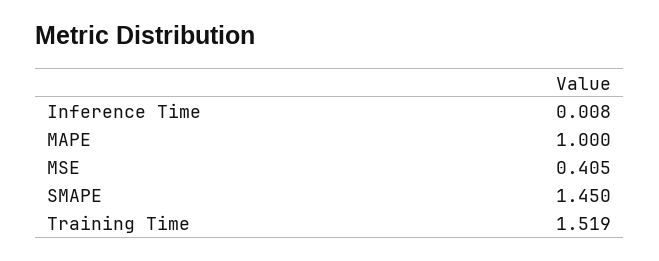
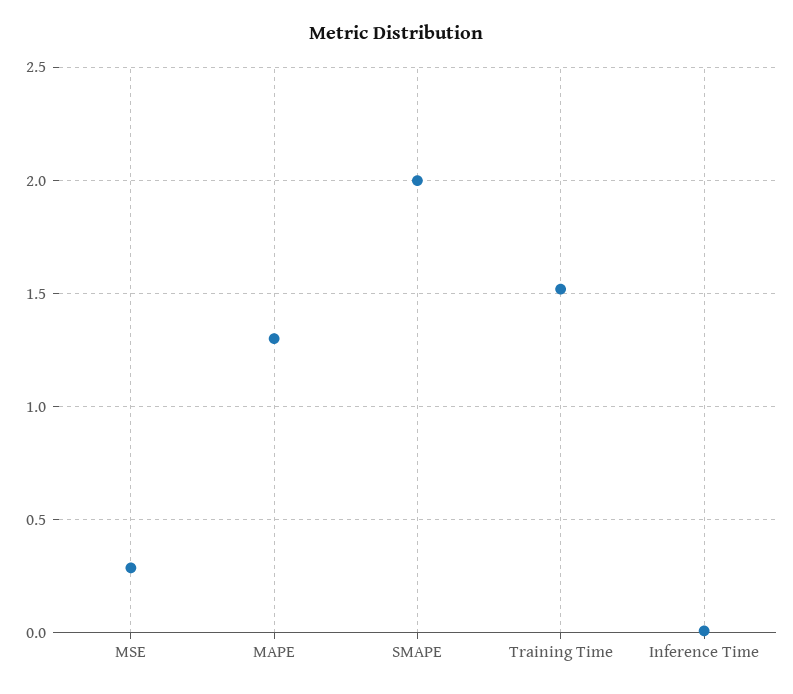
  {
    "Inference Time": 0.008,
-   "MAPE": 1,
+   "MAPE": 1.3,
-   "MSE": 0.405,
+   "MSE": 0.3,
-   "SMAPE": 1.45,
+   "SMAPE": 2,
    "Training Time": 1.519
  }

